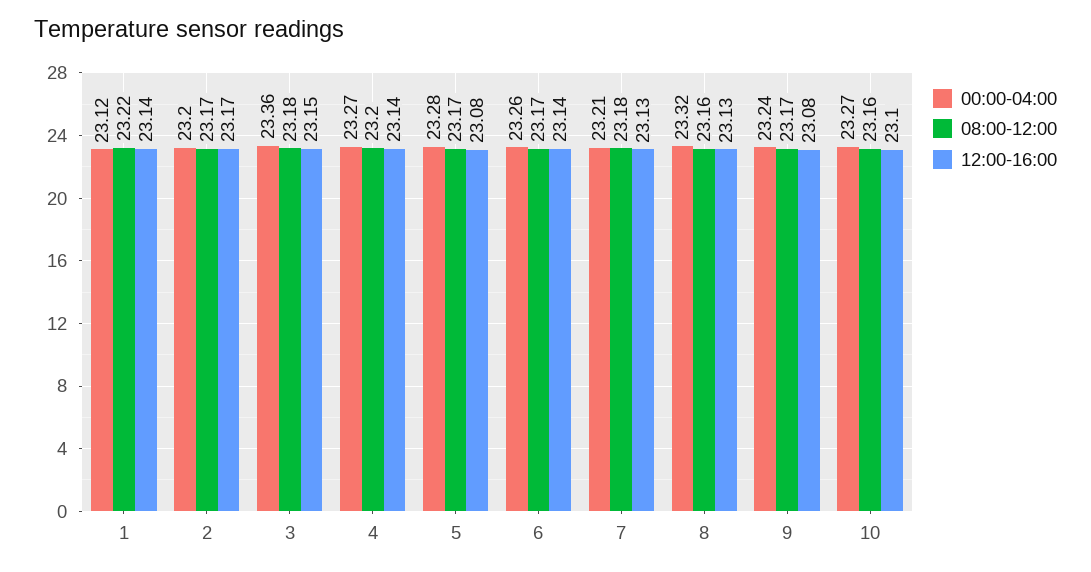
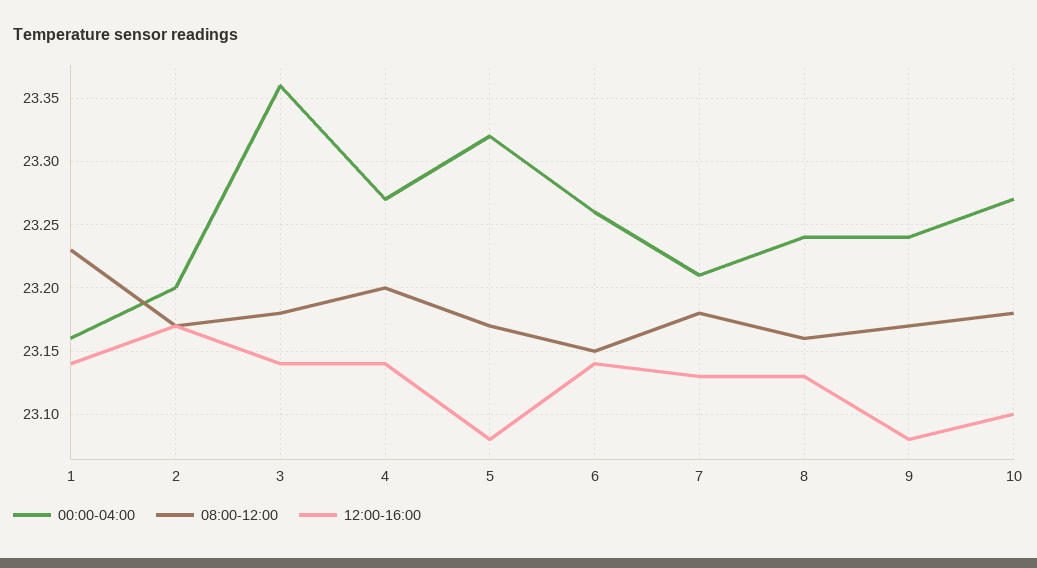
  {
    "00:00-04:00": {
-     "1": 23.12,
+     "1": 23.16,
      "2": 23.2,
      "3": 23.36,
      "4": 23.27,
-     "5": 23.28,
+     "5": 23.32,
      "6": 23.26,
      "7": 23.21,
-     "8": 23.32,
+     "8": 23.24,
      "9": 23.24,
      "10": 23.27
    },
    "08:00-12:00": {
-     "1": 23.22,
+     "1": 23.23,
      "2": 23.17,
      "3": 23.18,
      "4": 23.2,
      "5": 23.17,
-     "6": 23.17,
+     "6": 23.15,
      "7": 23.18,
      "8": 23.16,
      "9": 23.17,
-     "10": 23.16
+     "10": 23.18
    },
    "12:00-16:00": {
      "1": 23.14,
      "2": 23.17,
-     "3": 23.15,
+     "3": 23.14,
      "4": 23.14,
      "5": 23.08,
      "6": 23.14,
      "7": 23.13,
      "8": 23.13,
      "9": 23.08,
      "10": 23.1
    }
  }

